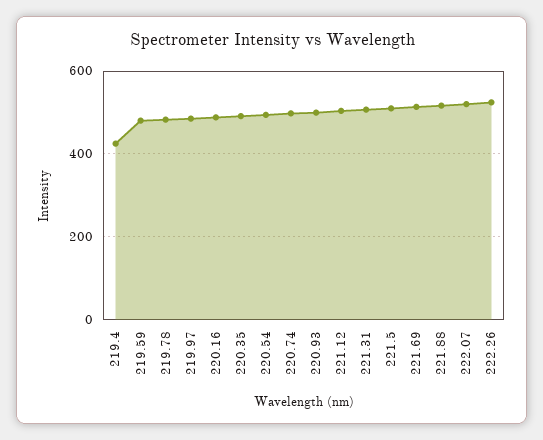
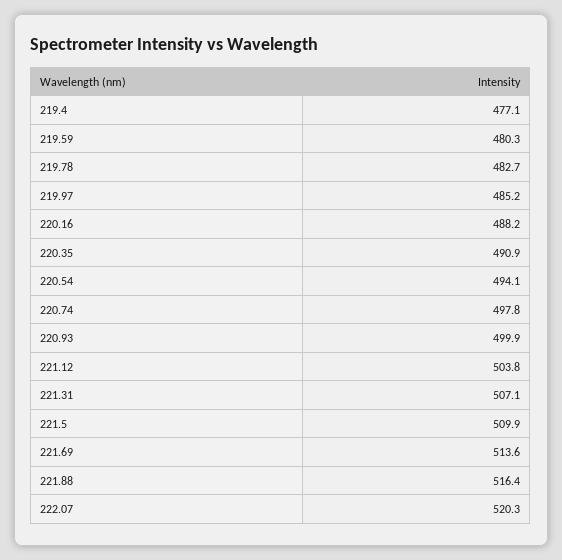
  {
-   "219.4": 420,
+   "219.4": 477.1,
    "219.59": 480.3,
    "219.78": 482.7,
    "219.97": 485.2,
    "220.16": 488.2,
    "220.35": 490.9,
    "220.54": 494.1,
    "220.74": 497.8,
    "220.93": 499.9,
    "221.12": 503.8,
    "221.31": 507.1,
    "221.5": 509.9,
    "221.69": 513.6,
    "221.88": 516.4,
-   "222.07": 520.3,
+   "222.07": 520.3
-   "222.26": 520
  }

